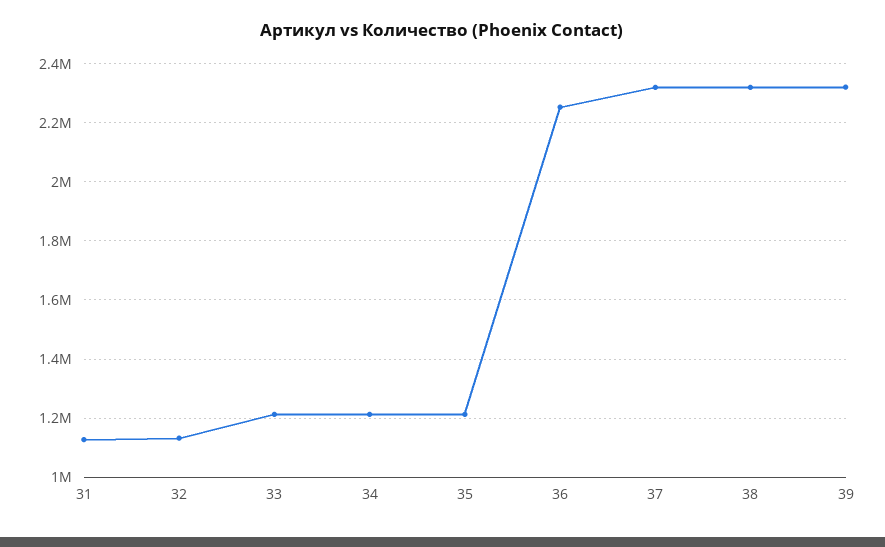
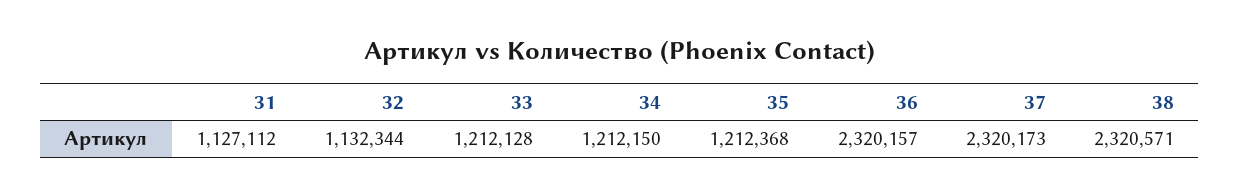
  {
    "31": 1127112,
    "32": 1132344,
    "33": 1212128,
    "34": 1212150,
    "35": 1212368,
-   "36": 2250000,
+   "36": 2320157,
    "37": 2320173,
-   "38": 2320571,
+   "38": 2320571
-   "39": 2325000
  }

